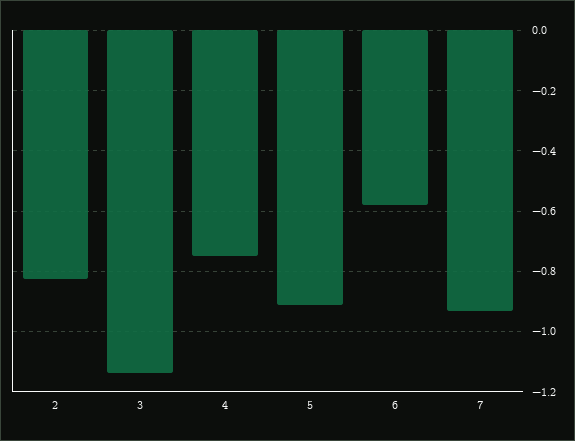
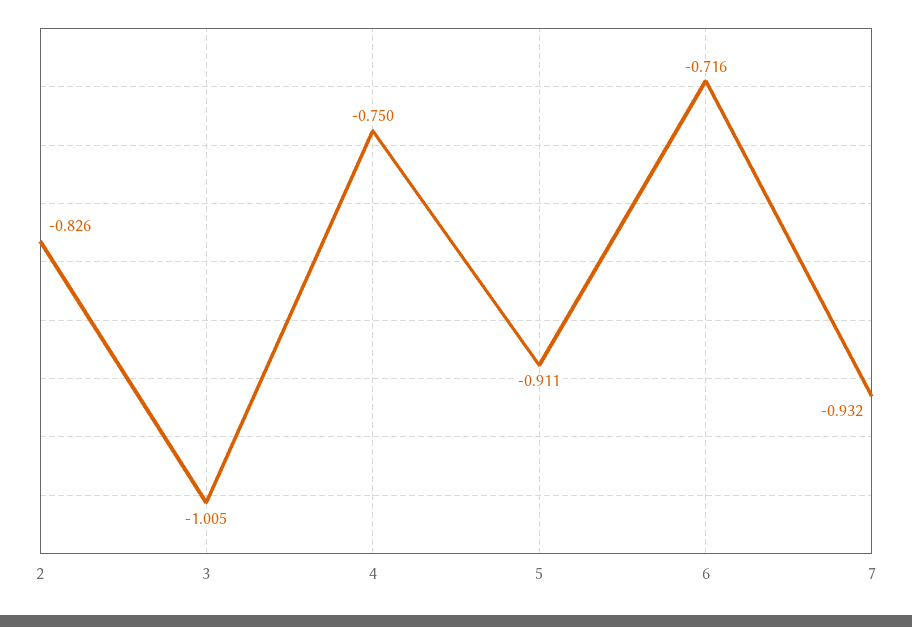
  {
    "2": -0.826,
-   "3": -1.14,
+   "3": -1.005,
    "4": -0.75,
    "5": -0.911,
-   "6": -0.58,
+   "6": -0.716,
    "7": -0.932
  }

